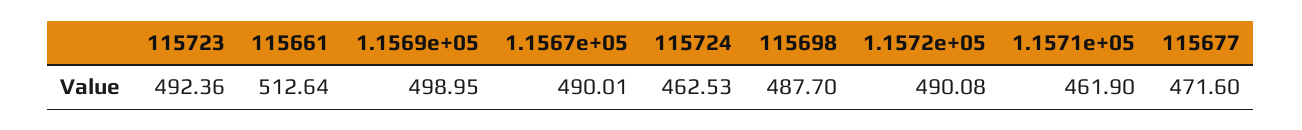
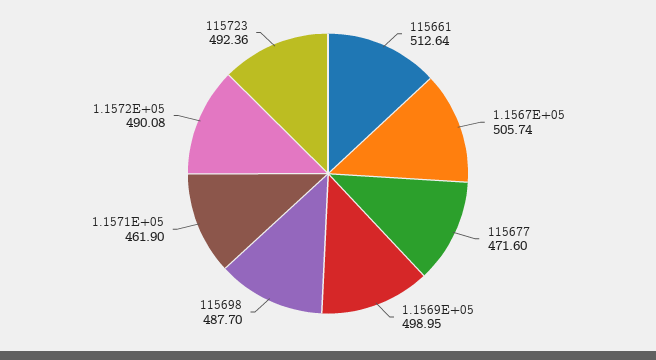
  {
    "115723": 492.36,
    "115661": 512.64,
    "1.1569e+05": 498.95,
-   "1.1567e+05": 490.01,
+   "1.1567e+05": 505.74,
-   "115724": 462.53,
    "115698": 487.7,
    "1.1572e+05": 490.08,
    "1.1571e+05": 461.9,
    "115677": 471.6
  }

